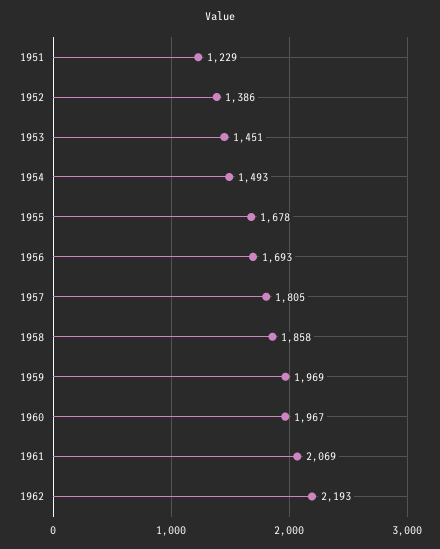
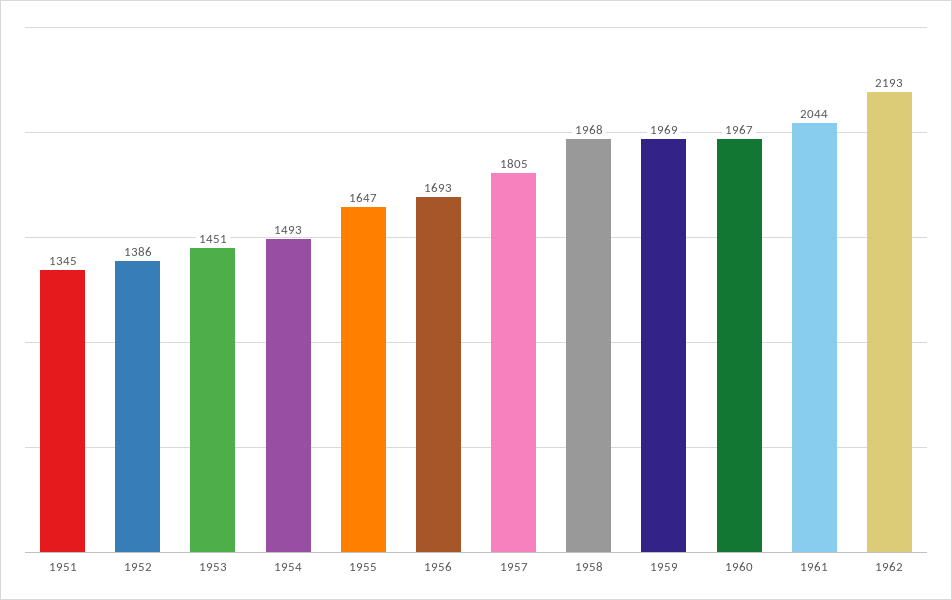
  {
-   "1951": 1229,
+   "1951": 1345,
    "1952": 1386,
    "1953": 1451,
    "1954": 1493,
-   "1955": 1678,
+   "1955": 1647,
    "1956": 1693,
    "1957": 1805,
-   "1958": 1858,
+   "1958": 1968,
    "1959": 1969,
    "1960": 1967,
-   "1961": 2069,
+   "1961": 2044,
    "1962": 2193
  }

